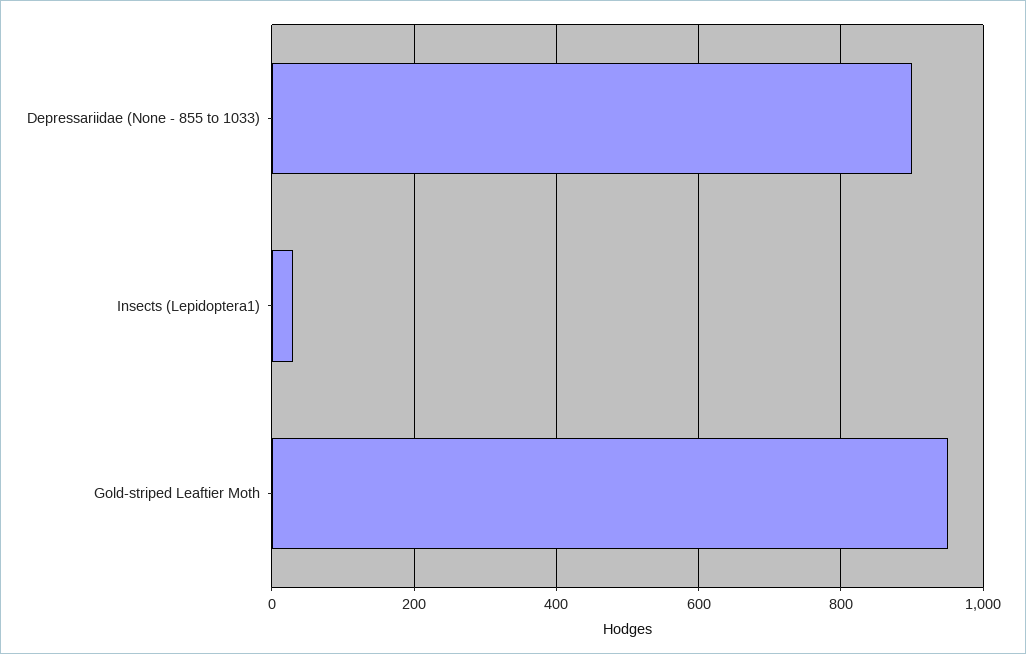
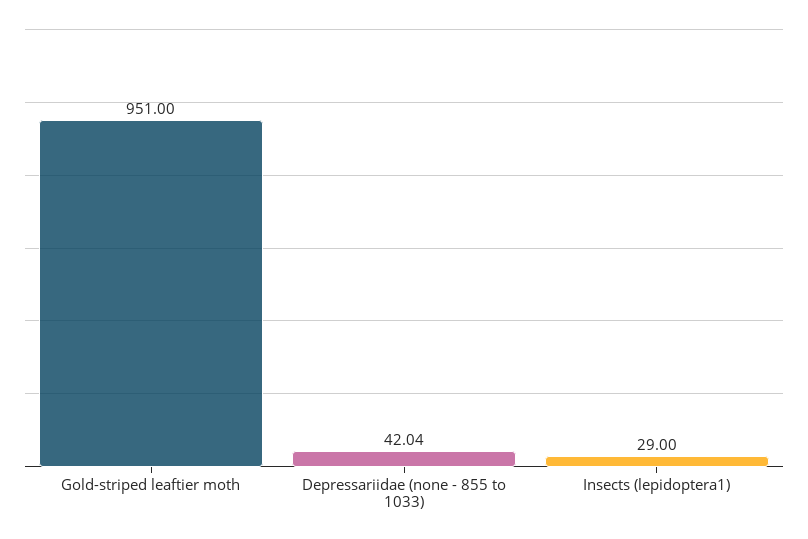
  {
-   "Depressariidae (None - 855 to 1033)": 900,
+   "Depressariidae (None - 855 to 1033)": 42.04,
    "Insects (Lepidoptera1)": 29,
    "Gold-striped Leaftier Moth": 951
  }

